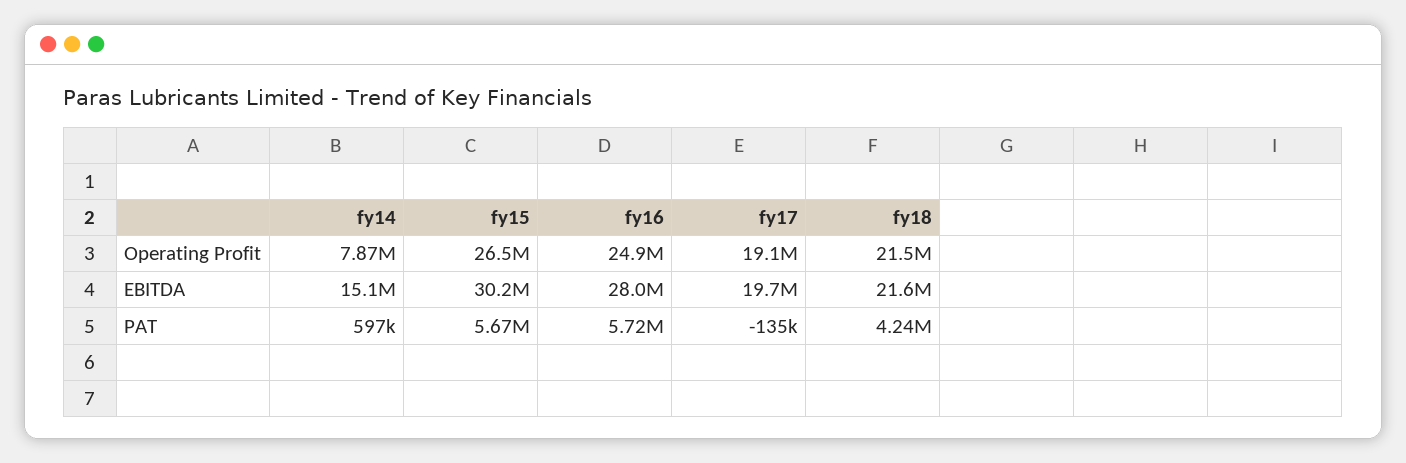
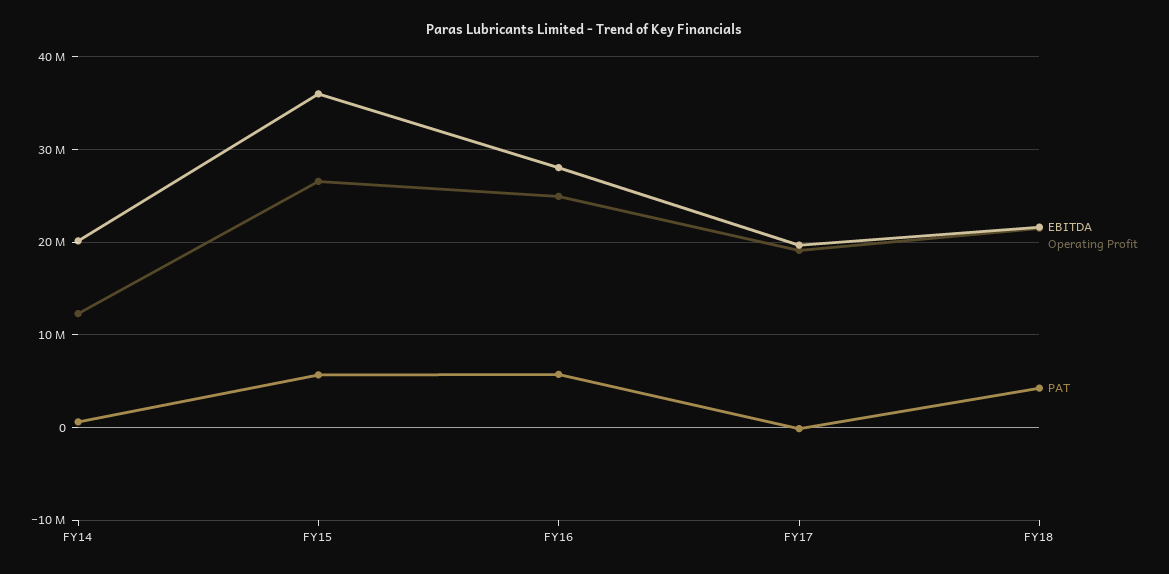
  {
    "Operating Profit": {
-     "fy14": 7870000,
+     "fy14": 12000000,
      "fy15": 26500000,
      "fy16": 24900000,
      "fy17": 19100000,
      "fy18": 21500000
    },
    "EBITDA": {
-     "fy14": 15100000,
+     "fy14": 20000000,
-     "fy15": 30200000,
+     "fy15": 36000000,
      "fy16": 28000000,
      "fy17": 19700000,
      "fy18": 21600000
    },
    "PAT": {
      "fy14": 597000,
      "fy15": 5670000,
      "fy16": 5720000,
      "fy17": -135000,
      "fy18": 4240000
    }
  }

